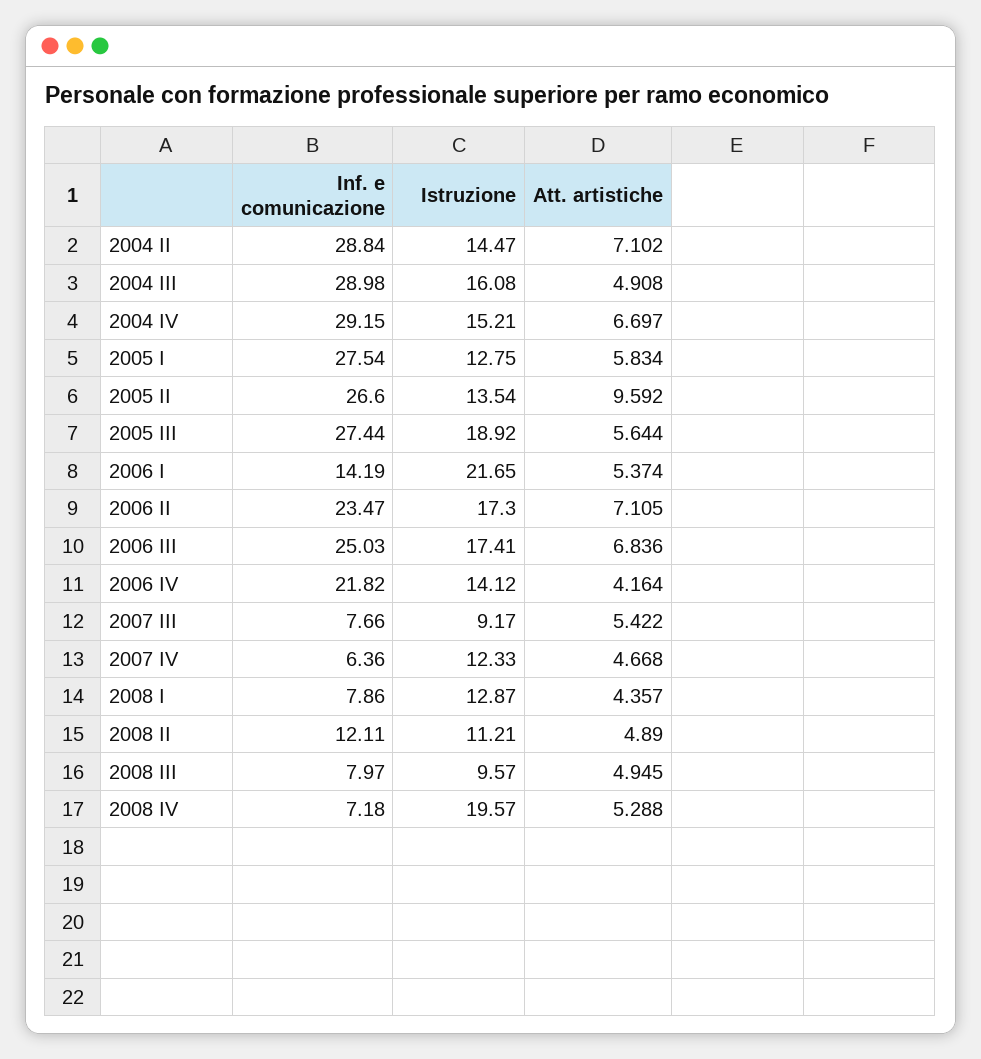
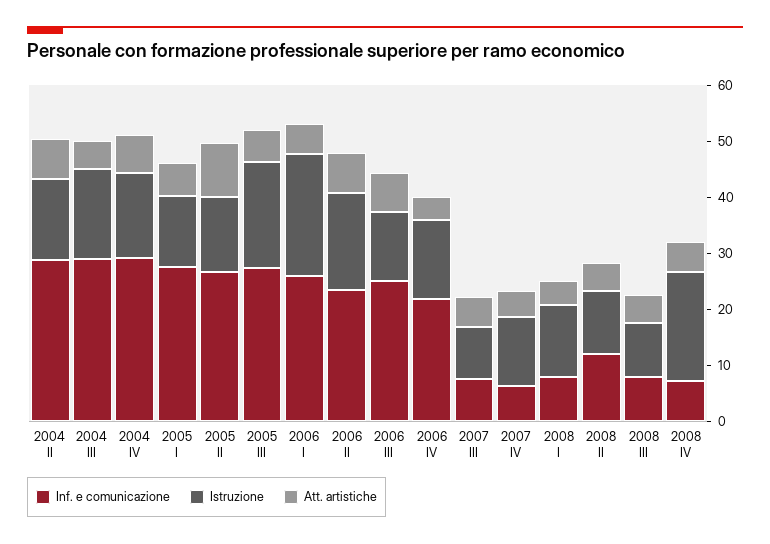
  {
    "Inf. e comunicazione": {
      "2004 II": 28.84,
      "2004 III": 28.98,
      "2004 IV": 29.15,
      "2005 I": 27.54,
      "2005 II": 26.6,
      "2005 III": 27.44,
-     "2006 I": 14.19,
+     "2006 I": 26,
      "2006 II": 23.47,
      "2006 III": 25.03,
      "2006 IV": 21.82,
      "2007 III": 7.66,
      "2007 IV": 6.36,
      "2008 I": 7.86,
      "2008 II": 12.11,
      "2008 III": 7.97,
      "2008 IV": 7.18
    },
    "Istruzione": {
      "2004 II": 14.47,
      "2004 III": 16.08,
      "2004 IV": 15.21,
      "2005 I": 12.75,
      "2005 II": 13.54,
      "2005 III": 18.92,
      "2006 I": 21.65,
      "2006 II": 17.3,
-     "2006 III": 17.41,
+     "2006 III": 12,
      "2006 IV": 14.12,
      "2007 III": 9.17,
      "2007 IV": 12.33,
      "2008 I": 12.87,
      "2008 II": 11.21,
      "2008 III": 9.57,
      "2008 IV": 19.57
    },
    "Att. artistiche": {
      "2004 II": 7.102,
      "2004 III": 4.908,
      "2004 IV": 6.697,
      "2005 I": 5.834,
      "2005 II": 9.592,
      "2005 III": 5.644,
      "2006 I": 5.374,
      "2006 II": 7.105,
      "2006 III": 6.836,
      "2006 IV": 4.164,
      "2007 III": 5.422,
      "2007 IV": 4.668,
      "2008 I": 4.357,
      "2008 II": 4.89,
      "2008 III": 4.945,
      "2008 IV": 5.288
    }
  }

